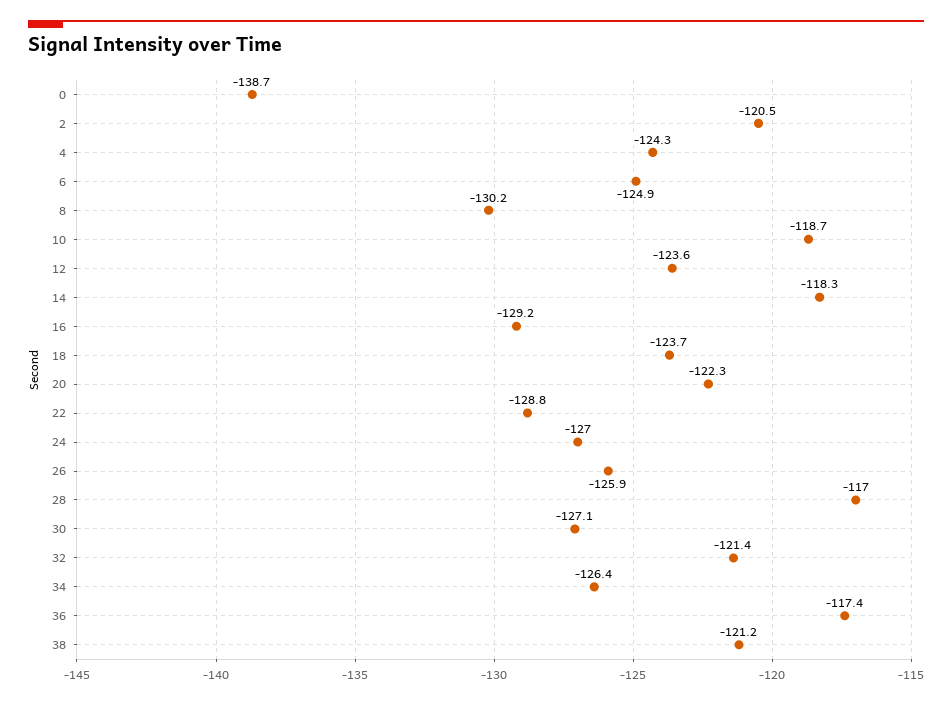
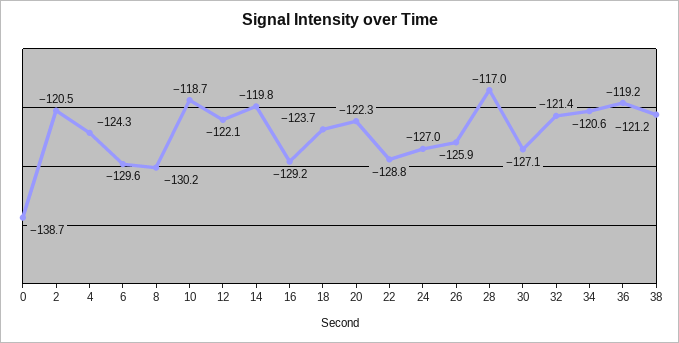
  {
    "0": -138.7,
    "2": -120.5,
    "4": -124.3,
-   "6": -124.9,
+   "6": -129.6,
    "8": -130.2,
    "10": -118.7,
-   "12": -123.6,
+   "12": -122.1,
-   "14": -118.3,
+   "14": -119.8,
    "16": -129.2,
    "18": -123.7,
    "20": -122.3,
    "22": -128.8,
    "24": -127,
    "26": -125.9,
    "28": -117,
    "30": -127.1,
    "32": -121.4,
-   "34": -126.4,
+   "34": -120.6,
-   "36": -117.4,
+   "36": -119.2,
    "38": -121.2
  }

